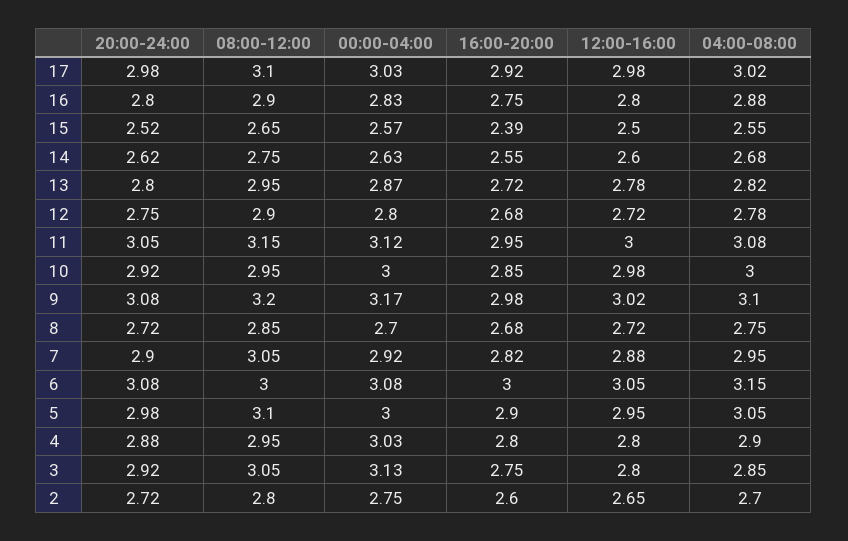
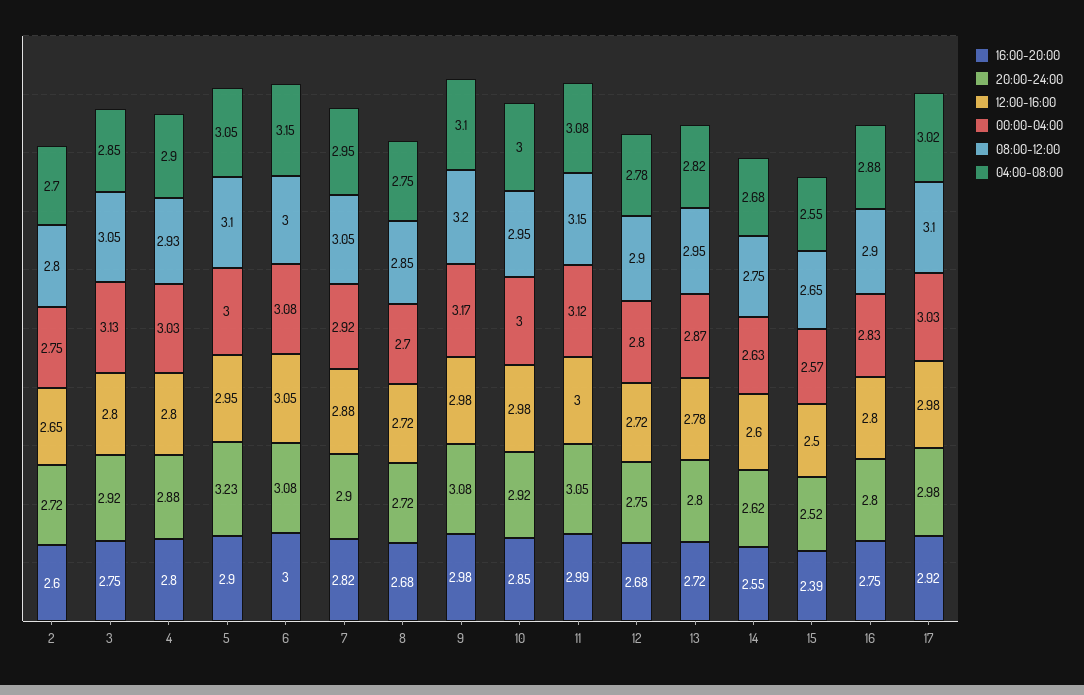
  {
    "20:00-24:00": {
      "17": 2.98,
      "16": 2.8,
      "15": 2.52,
      "14": 2.62,
      "13": 2.8,
      "12": 2.75,
      "11": 3.05,
      "10": 2.92,
      "9": 3.08,
      "8": 2.72,
      "7": 2.9,
      "6": 3.08,
-     "5": 2.98,
+     "5": 3.23,
      "4": 2.88,
      "3": 2.92,
      "2": 2.72
    },
    "08:00-12:00": {
      "17": 3.1,
      "16": 2.9,
      "15": 2.65,
      "14": 2.75,
      "13": 2.95,
      "12": 2.9,
      "11": 3.15,
      "10": 2.95,
      "9": 3.2,
      "8": 2.85,
      "7": 3.05,
      "6": 3,
      "5": 3.1,
-     "4": 2.95,
+     "4": 2.93,
      "3": 3.05,
      "2": 2.8
    },
    "00:00-04:00": {
      "17": 3.03,
      "16": 2.83,
      "15": 2.57,
      "14": 2.63,
      "13": 2.87,
      "12": 2.8,
      "11": 3.12,
      "10": 3,
      "9": 3.17,
      "8": 2.7,
      "7": 2.92,
      "6": 3.08,
      "5": 3,
      "4": 3.03,
      "3": 3.13,
      "2": 2.75
    },
    "16:00-20:00": {
      "17": 2.92,
      "16": 2.75,
      "15": 2.39,
      "14": 2.55,
      "13": 2.72,
      "12": 2.68,
-     "11": 2.95,
+     "11": 2.99,
      "10": 2.85,
      "9": 2.98,
      "8": 2.68,
      "7": 2.82,
      "6": 3,
      "5": 2.9,
      "4": 2.8,
      "3": 2.75,
      "2": 2.6
    },
    "12:00-16:00": {
      "17": 2.98,
      "16": 2.8,
      "15": 2.5,
      "14": 2.6,
      "13": 2.78,
      "12": 2.72,
      "11": 3,
      "10": 2.98,
-     "9": 3.02,
+     "9": 2.98,
      "8": 2.72,
      "7": 2.88,
      "6": 3.05,
      "5": 2.95,
      "4": 2.8,
      "3": 2.8,
      "2": 2.65
    },
    "04:00-08:00": {
      "17": 3.02,
      "16": 2.88,
      "15": 2.55,
      "14": 2.68,
      "13": 2.82,
      "12": 2.78,
      "11": 3.08,
      "10": 3,
      "9": 3.1,
      "8": 2.75,
      "7": 2.95,
      "6": 3.15,
      "5": 3.05,
      "4": 2.9,
      "3": 2.85,
      "2": 2.7
    }
  }

